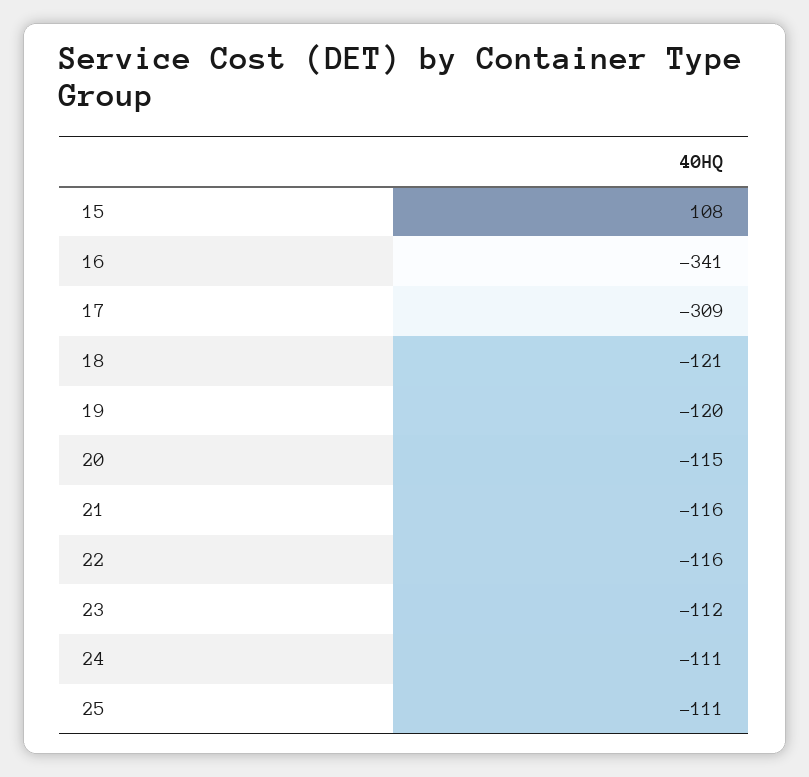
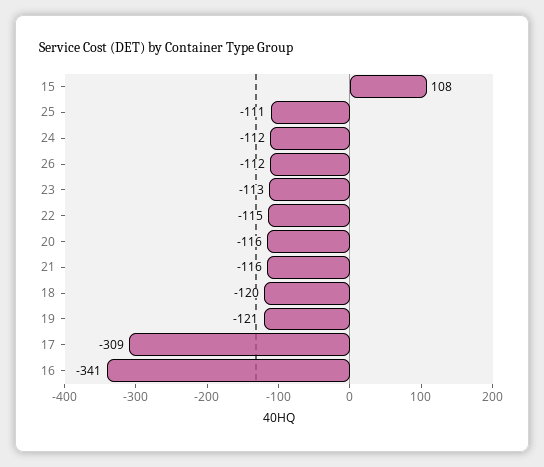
  {
    "15": 108,
    "16": -341,
    "17": -309,
-   "18": -121,
+   "18": -120,
-   "19": -120,
+   "19": -121,
-   "20": -115,
+   "20": -116,
    "21": -116,
-   "22": -116,
+   "22": -115,
-   "23": -112,
+   "23": -113,
-   "24": -111,
+   "24": -112,
-   "25": -111
+   "25": -111,
+   "26": -112
  }

